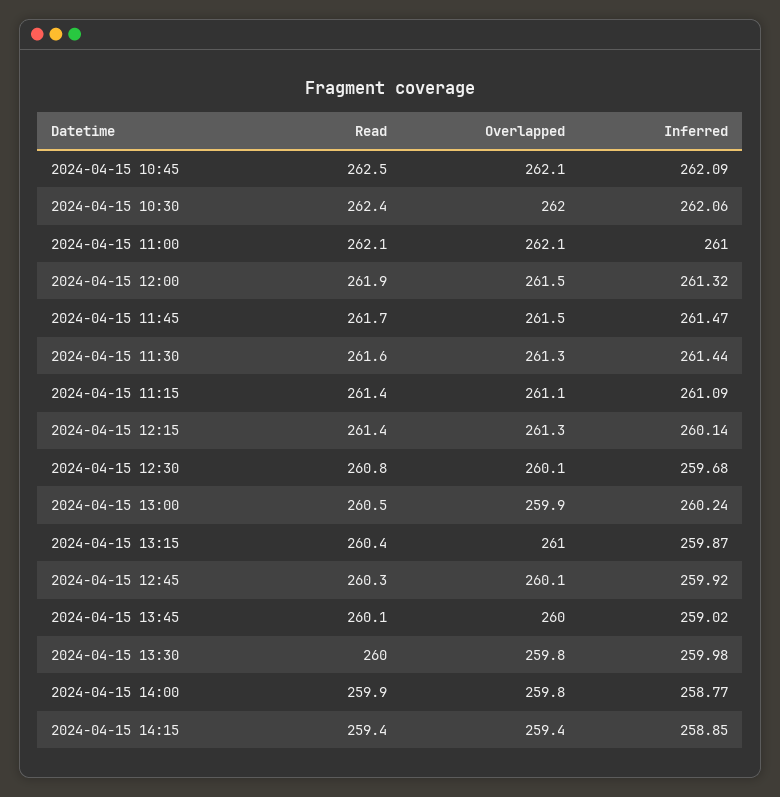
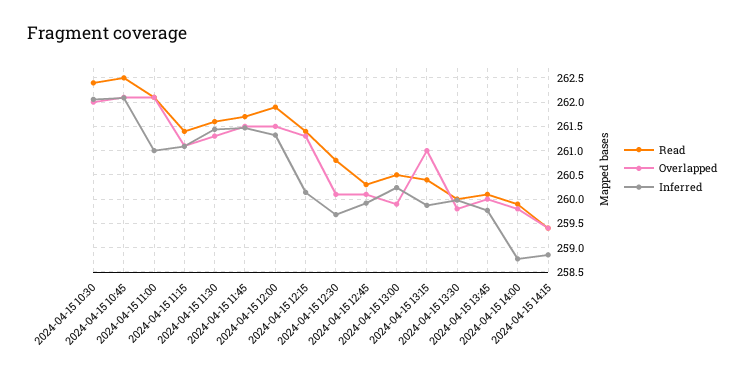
  {
    "Read": {
      "2024-04-15 10:45": 262.5,
      "2024-04-15 10:30": 262.4,
      "2024-04-15 11:00": 262.1,
      "2024-04-15 12:00": 261.9,
      "2024-04-15 11:45": 261.7,
      "2024-04-15 11:30": 261.6,
      "2024-04-15 11:15": 261.4,
      "2024-04-15 12:15": 261.4,
      "2024-04-15 12:30": 260.8,
      "2024-04-15 13:00": 260.5,
      "2024-04-15 13:15": 260.4,
      "2024-04-15 12:45": 260.3,
      "2024-04-15 13:45": 260.1,
      "2024-04-15 13:30": 260,
      "2024-04-15 14:00": 259.9,
      "2024-04-15 14:15": 259.4
    },
    "Overlapped": {
      "2024-04-15 10:45": 262.1,
      "2024-04-15 10:30": 262,
      "2024-04-15 11:00": 262.1,
      "2024-04-15 12:00": 261.5,
      "2024-04-15 11:45": 261.5,
      "2024-04-15 11:30": 261.3,
      "2024-04-15 11:15": 261.1,
      "2024-04-15 12:15": 261.3,
      "2024-04-15 12:30": 260.1,
      "2024-04-15 13:00": 259.9,
      "2024-04-15 13:15": 261,
      "2024-04-15 12:45": 260.1,
      "2024-04-15 13:45": 260,
      "2024-04-15 13:30": 259.8,
      "2024-04-15 14:00": 259.8,
      "2024-04-15 14:15": 259.4
    },
    "Inferred": {
      "2024-04-15 10:45": 262.09,
      "2024-04-15 10:30": 262.06,
      "2024-04-15 11:00": 261,
      "2024-04-15 12:00": 261.32,
      "2024-04-15 11:45": 261.47,
      "2024-04-15 11:30": 261.44,
      "2024-04-15 11:15": 261.09,
      "2024-04-15 12:15": 260.14,
      "2024-04-15 12:30": 259.68,
      "2024-04-15 13:00": 260.24,
      "2024-04-15 13:15": 259.87,
      "2024-04-15 12:45": 259.92,
-     "2024-04-15 13:45": 259.02,
+     "2024-04-15 13:45": 259.75,
      "2024-04-15 13:30": 259.98,
      "2024-04-15 14:00": 258.77,
      "2024-04-15 14:15": 258.85
    }
  }

